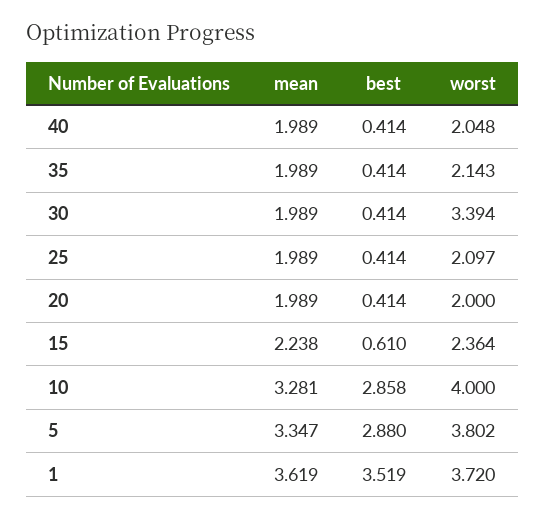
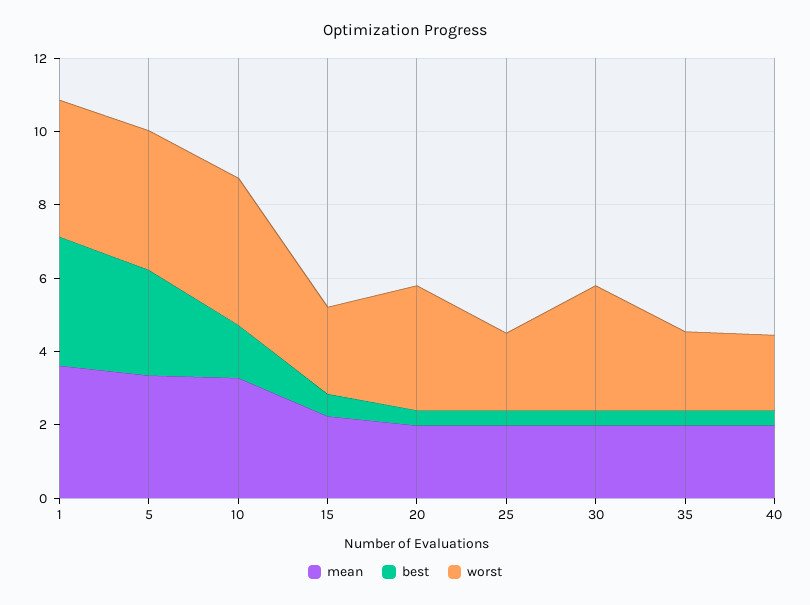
  {
    "mean": {
      "40": 1.989,
      "35": 1.989,
      "30": 1.989,
      "25": 1.989,
      "20": 1.989,
      "15": 2.238,
      "10": 3.281,
      "5": 3.347,
      "1": 3.619
    },
    "best": {
      "40": 0.414,
      "35": 0.414,
      "30": 0.414,
      "25": 0.414,
      "20": 0.414,
      "15": 0.61,
-     "10": 2.858,
+     "10": 1.5,
      "5": 2.88,
      "1": 3.519
    },
    "worst": {
      "40": 2.048,
      "35": 2.143,
      "30": 3.394,
      "25": 2.097,
-     "20": 2,
+     "20": 3.5,
      "15": 2.364,
      "10": 4,
      "5": 3.802,
      "1": 3.72
    }
  }

